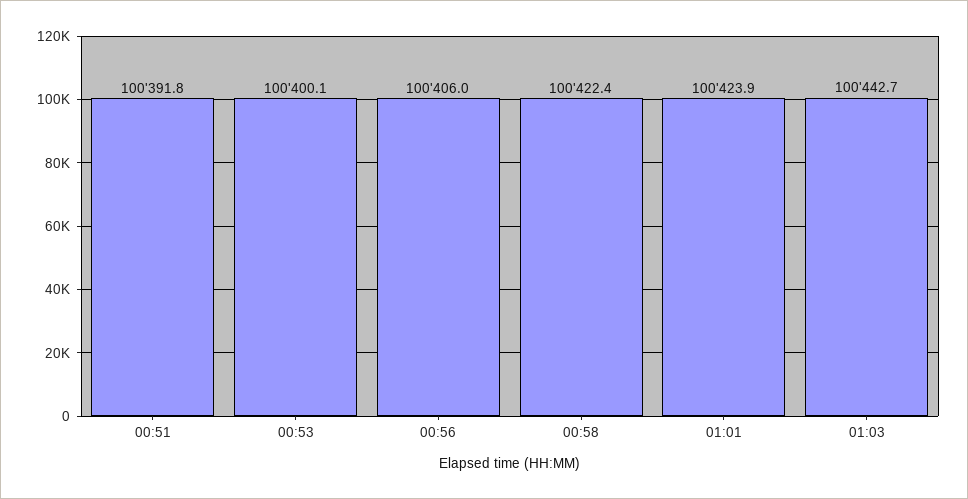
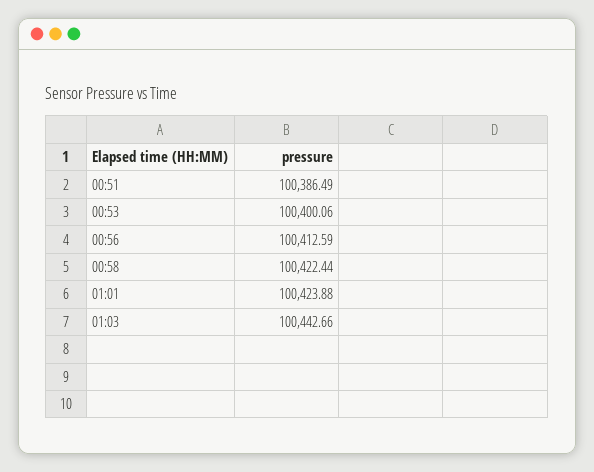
  {
-   "00:51": 100391.8,
+   "00:51": 100386.49,
    "00:53": 100400.06,
-   "00:56": 100406,
+   "00:56": 100412.59,
    "00:58": 100422.44,
    "01:01": 100423.88,
    "01:03": 100442.66
  }

